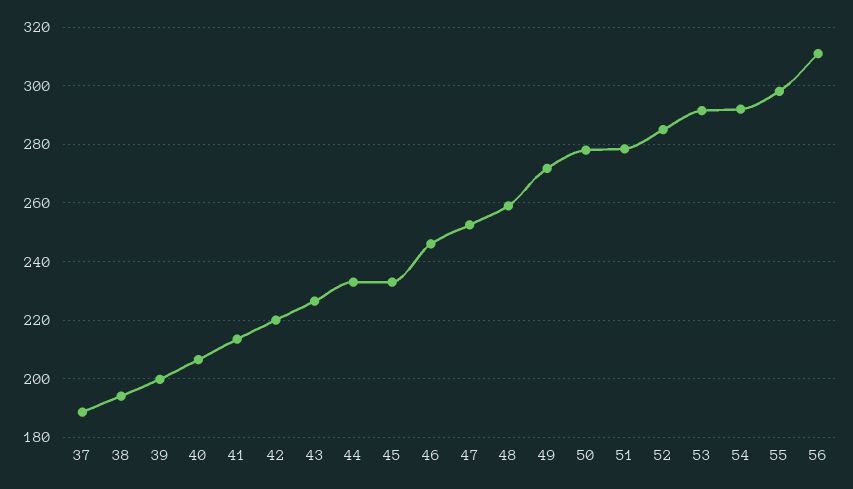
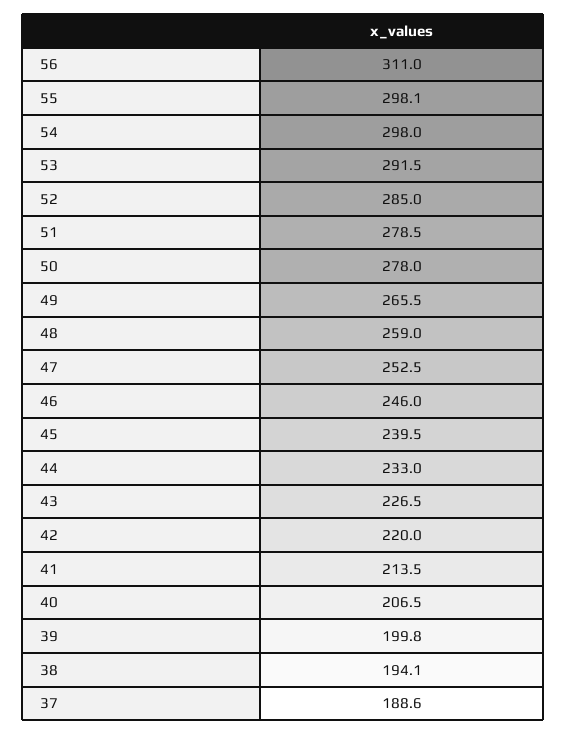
  {
    "37": 188.6,
    "38": 194.1,
    "39": 199.8,
    "40": 206.5,
    "41": 213.5,
    "42": 220,
    "43": 226.5,
    "44": 233,
-   "45": 232.5,
+   "45": 239.5,
    "46": 246,
    "47": 252.5,
    "48": 259,
-   "49": 272.5,
+   "49": 265.5,
    "50": 278,
    "51": 278.5,
    "52": 285,
    "53": 291.5,
-   "54": 292.5,
+   "54": 298,
    "55": 298.1,
    "56": 311
  }

